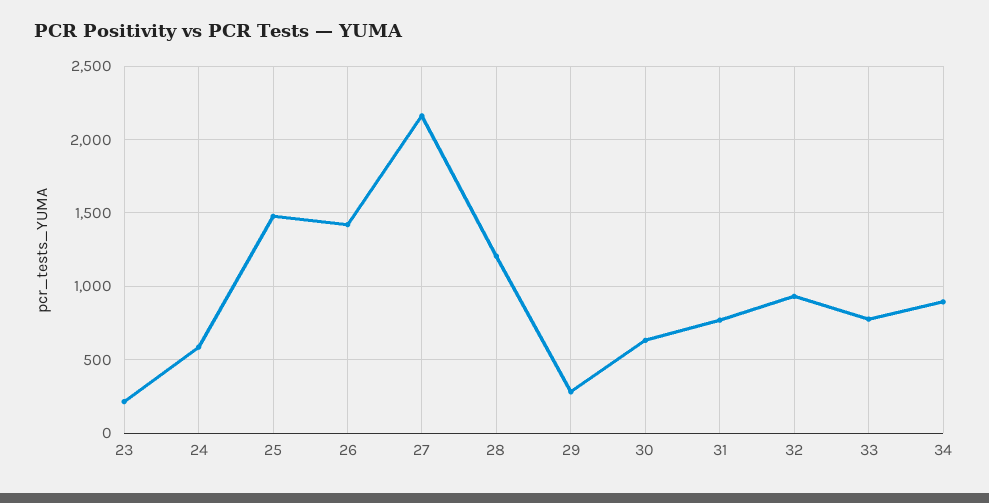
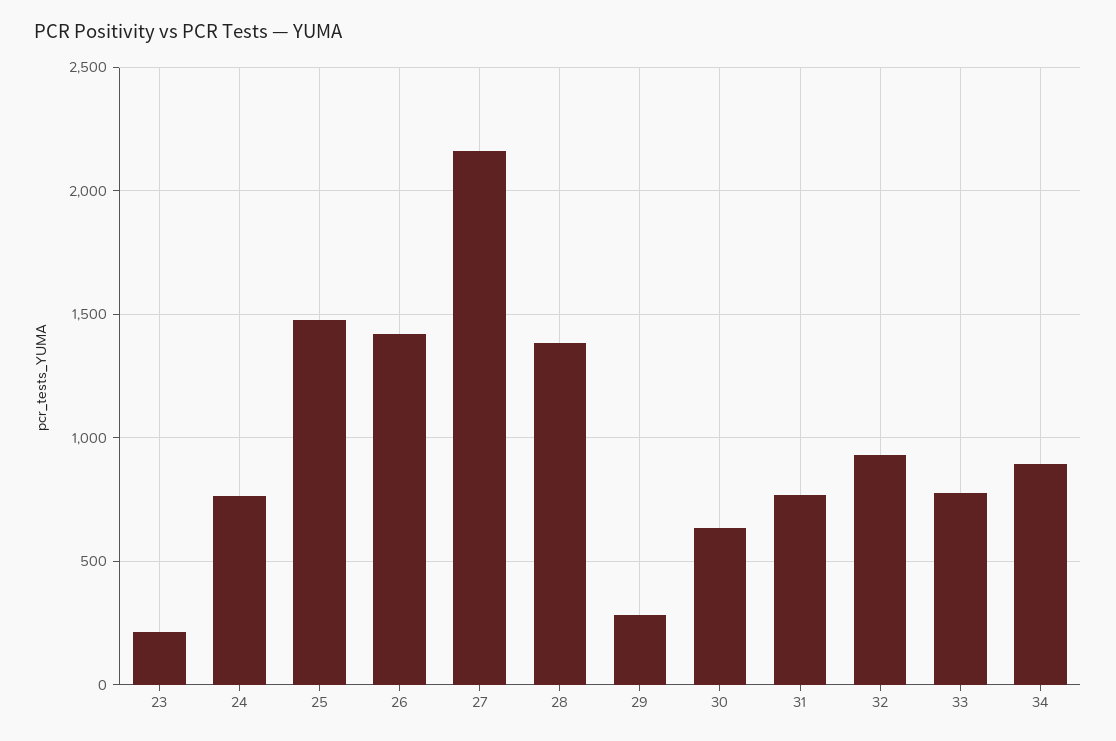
  {
    "23": 200,
-   "24": 600,
+   "24": 750,
    "25": 1500,
    "26": 1400,
    "27": 2150,
-   "28": 1200,
+   "28": 1400,
    "29": 300,
    "30": 650,
    "31": 750,
    "32": 950,
    "33": 800,
    "34": 900
  }

